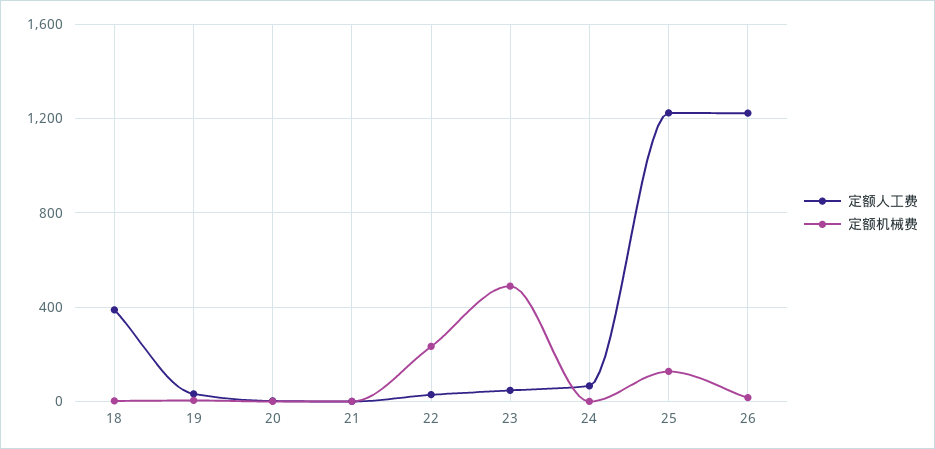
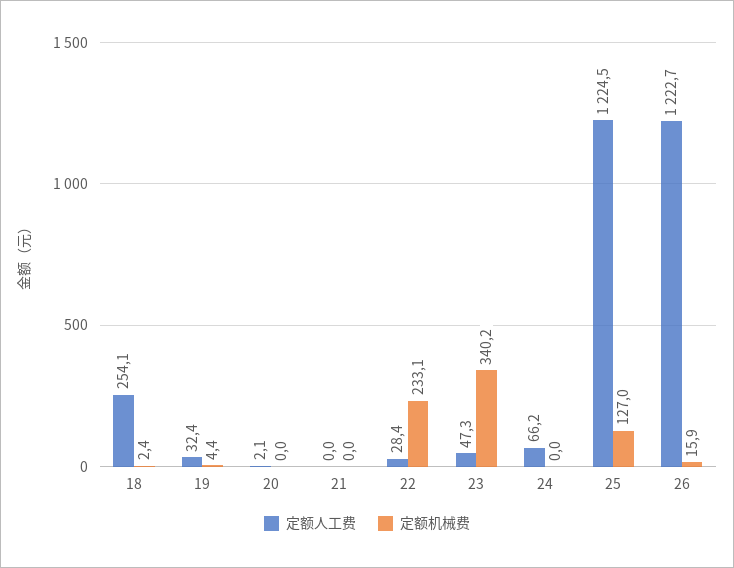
  {
    "定额人工费": {
-     "18": 400,
+     "18": 254.1,
      "19": 32.4,
      "20": 2.1,
      "21": 0,
      "22": 28.4,
      "23": 47.3,
      "24": 66.2,
      "25": 1224.5,
      "26": 1222.7
    },
    "定额机械费": {
      "18": 2.4,
      "19": 4.4,
      "20": 0,
      "21": 0,
      "22": 233.1,
-     "23": 500,
+     "23": 340.2,
      "24": 0,
      "25": 127,
      "26": 15.9
    }
  }

